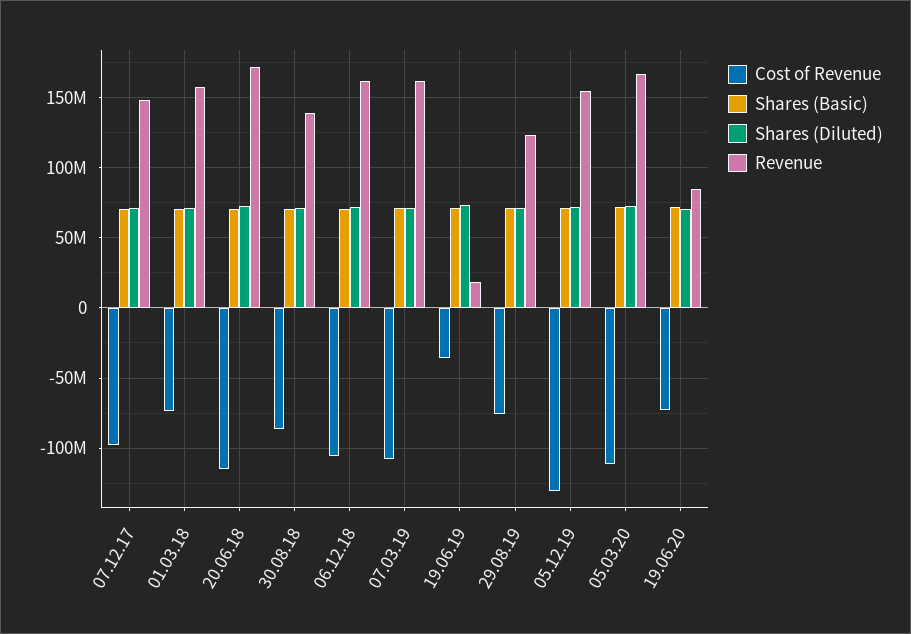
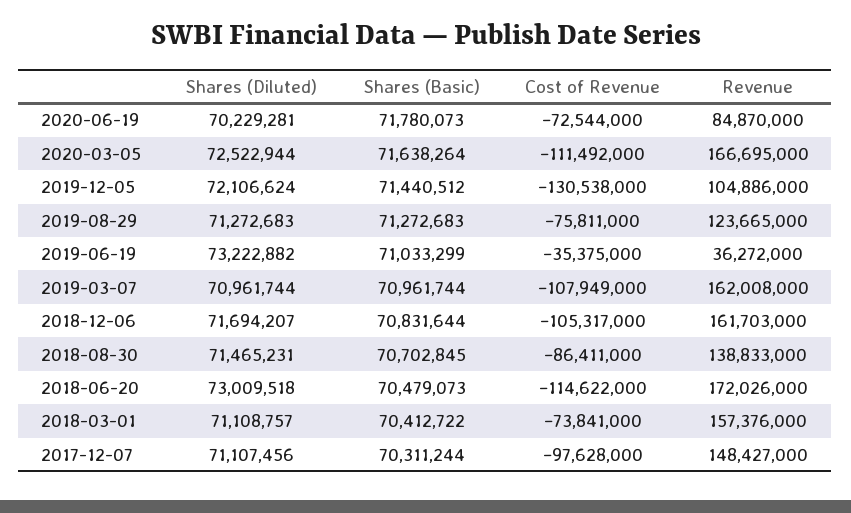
  {
    "Cost of Revenue": {
      "07.12.17": -97628000,
      "01.03.18": -73841000,
      "20.06.18": -114622000,
      "30.08.18": -86411000,
      "06.12.18": -105317000,
      "07.03.19": -107949000,
      "19.06.19": -35375000,
      "29.08.19": -75811000,
      "05.12.19": -130538000,
      "05.03.20": -111492000,
      "19.06.20": -72544000
    },
    "Shares (Basic)": {
      "07.12.17": 70311244,
      "01.03.18": 70412722,
      "20.06.18": 70479073,
      "30.08.18": 70702845,
      "06.12.18": 70831644,
      "07.03.19": 70961744,
      "19.06.19": 71033299,
      "29.08.19": 71272683,
      "05.12.19": 71440512,
      "05.03.20": 71638264,
      "19.06.20": 71780073
    },
    "Shares (Diluted)": {
      "07.12.17": 71107456,
      "01.03.18": 71108757,
      "20.06.18": 73009518,
      "30.08.18": 71465231,
      "06.12.18": 71694207,
      "07.03.19": 70961744,
      "19.06.19": 73222882,
      "29.08.19": 71272683,
      "05.12.19": 72106624,
      "05.03.20": 72522944,
      "19.06.20": 70229281
    },
    "Revenue": {
      "07.12.17": 148427000,
      "01.03.18": 157376000,
      "20.06.18": 172026000,
      "30.08.18": 138833000,
      "06.12.18": 161703000,
      "07.03.19": 162008000,
-     "19.06.19": 20000000,
+     "19.06.19": 36272000,
      "29.08.19": 123665000,
-     "05.12.19": 155000000,
+     "05.12.19": 104886000,
      "05.03.20": 166695000,
      "19.06.20": 84870000
    }
  }

